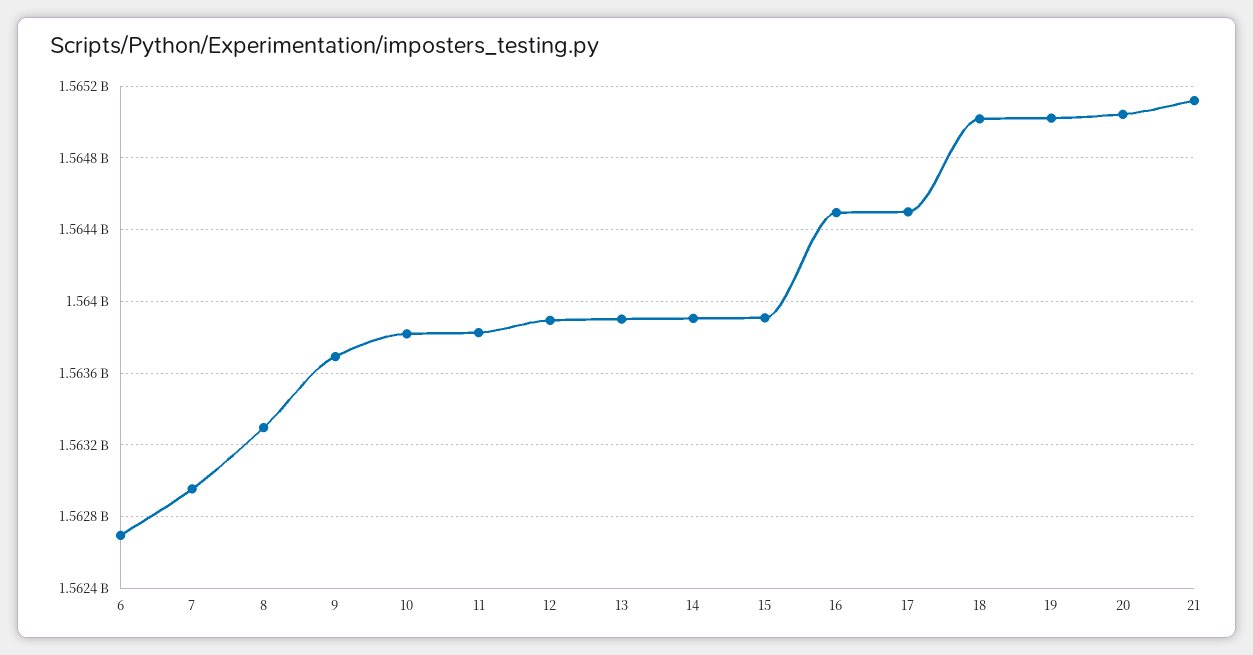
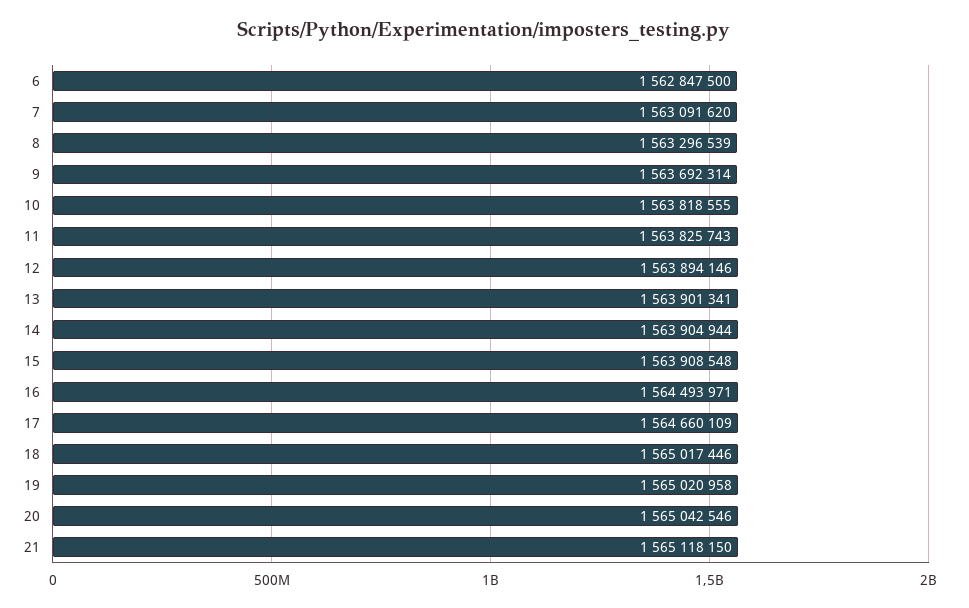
  {
-   "6": 1562700000,
+   "6": 1562847500,
-   "7": 1562950000,
+   "7": 1563091620,
    "8": 1563296539,
    "9": 1563692314,
    "10": 1563818555,
    "11": 1563825743,
    "12": 1563894146,
    "13": 1563901341,
    "14": 1563904944,
    "15": 1563908548,
    "16": 1564493971,
-   "17": 1564500000,
+   "17": 1564660109,
    "18": 1565017446,
    "19": 1565020958,
    "20": 1565042546,
    "21": 1565118150
  }

